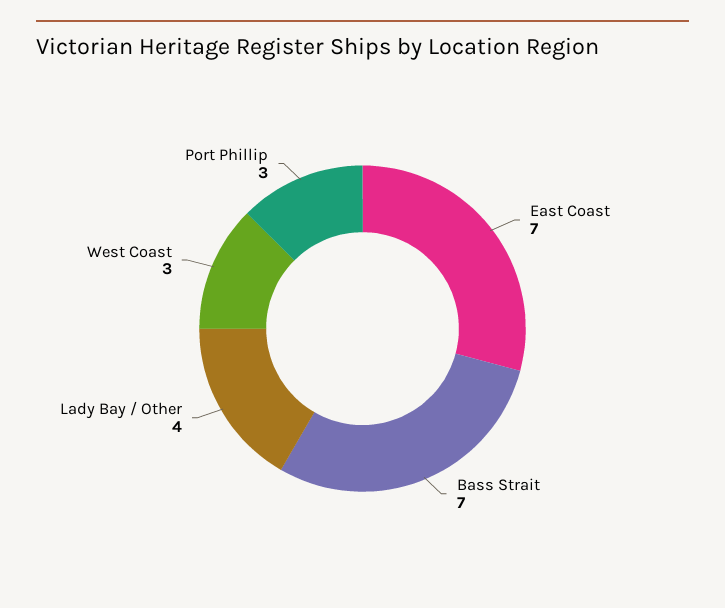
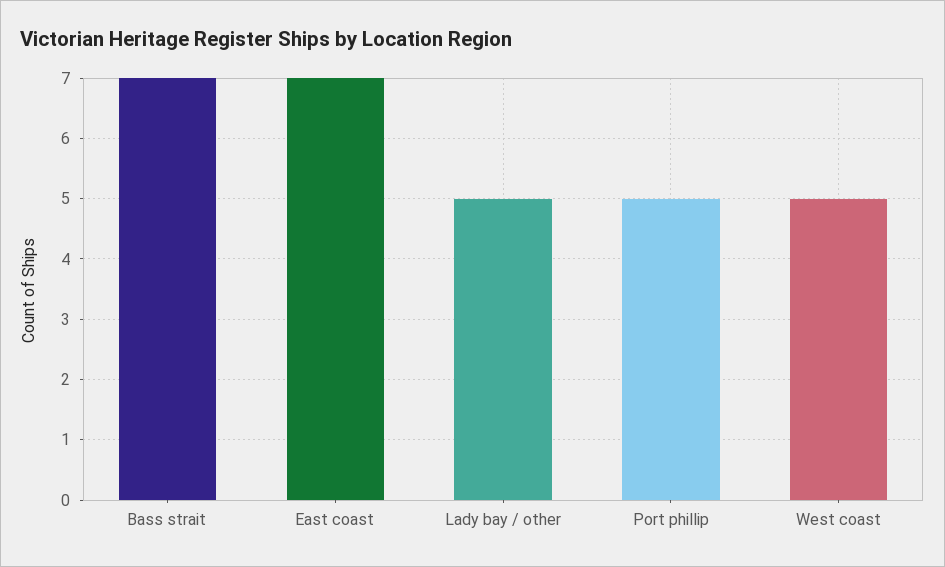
  {
    "East Coast": 7,
    "Bass Strait": 7,
-   "Lady Bay / Other": 4,
+   "Lady Bay / Other": 5,
-   "West Coast": 3,
+   "West Coast": 5,
-   "Port Phillip": 3
+   "Port Phillip": 5
  }

